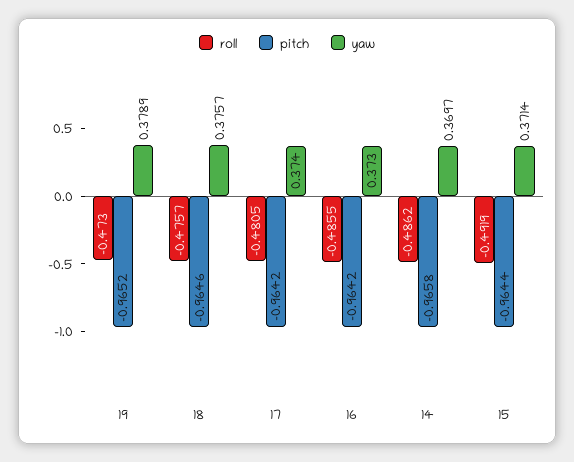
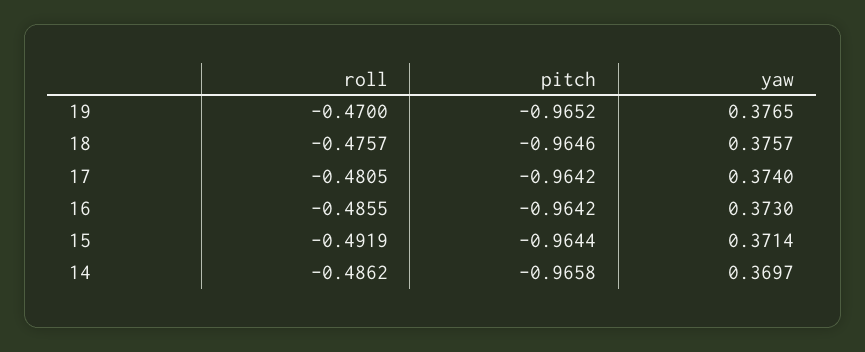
  {
    "roll": {
-     "19": -0.473,
+     "19": -0.47,
      "18": -0.4757,
      "17": -0.4805,
      "16": -0.4855,
      "14": -0.4862,
      "15": -0.4919
    },
    "pitch": {
      "19": -0.9652,
      "18": -0.9646,
      "17": -0.9642,
      "16": -0.9642,
      "14": -0.9658,
      "15": -0.9644
    },
    "yaw": {
-     "19": 0.3789,
+     "19": 0.3765,
      "18": 0.3757,
      "17": 0.374,
      "16": 0.373,
      "14": 0.3697,
      "15": 0.3714
    }
  }

